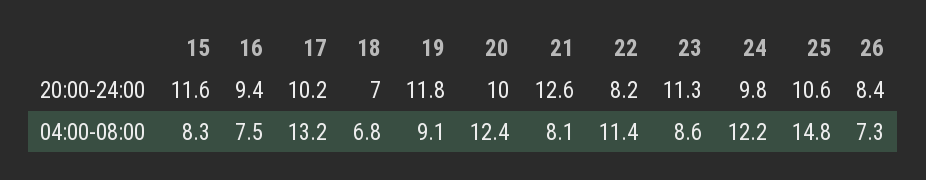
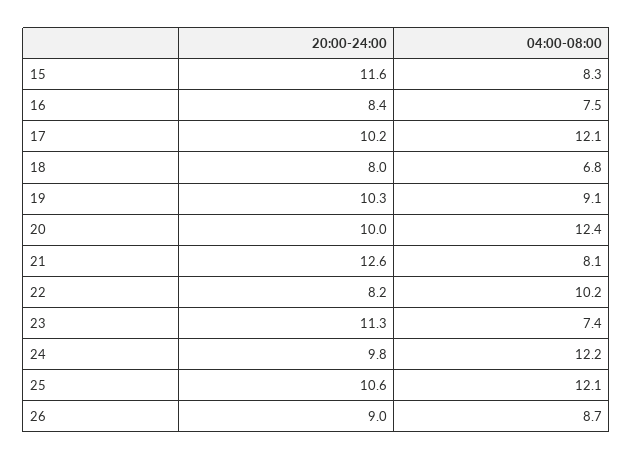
  {
    "15": {
      "20:00-24:00": 11.6,
      "04:00-08:00": 8.3
    },
    "16": {
-     "20:00-24:00": 9.4,
+     "20:00-24:00": 8.4,
      "04:00-08:00": 7.5
    },
    "17": {
      "20:00-24:00": 10.2,
-     "04:00-08:00": 13.2
+     "04:00-08:00": 12.1
    },
    "18": {
-     "20:00-24:00": 7,
+     "20:00-24:00": 8,
      "04:00-08:00": 6.8
    },
    "19": {
-     "20:00-24:00": 11.8,
+     "20:00-24:00": 10.3,
      "04:00-08:00": 9.1
    },
    "20": {
      "20:00-24:00": 10,
      "04:00-08:00": 12.4
    },
    "21": {
      "20:00-24:00": 12.6,
      "04:00-08:00": 8.1
    },
    "22": {
      "20:00-24:00": 8.2,
-     "04:00-08:00": 11.4
+     "04:00-08:00": 10.2
    },
    "23": {
      "20:00-24:00": 11.3,
-     "04:00-08:00": 8.6
+     "04:00-08:00": 7.4
    },
    "24": {
      "20:00-24:00": 9.8,
      "04:00-08:00": 12.2
    },
    "25": {
      "20:00-24:00": 10.6,
-     "04:00-08:00": 14.8
+     "04:00-08:00": 12.1
    },
    "26": {
-     "20:00-24:00": 8.4,
+     "20:00-24:00": 9,
-     "04:00-08:00": 7.3
+     "04:00-08:00": 8.7
    }
  }

